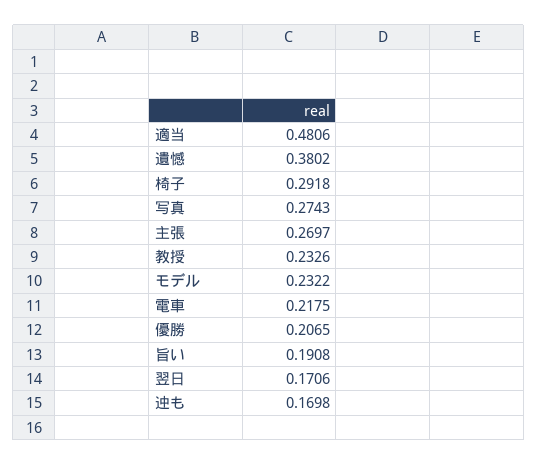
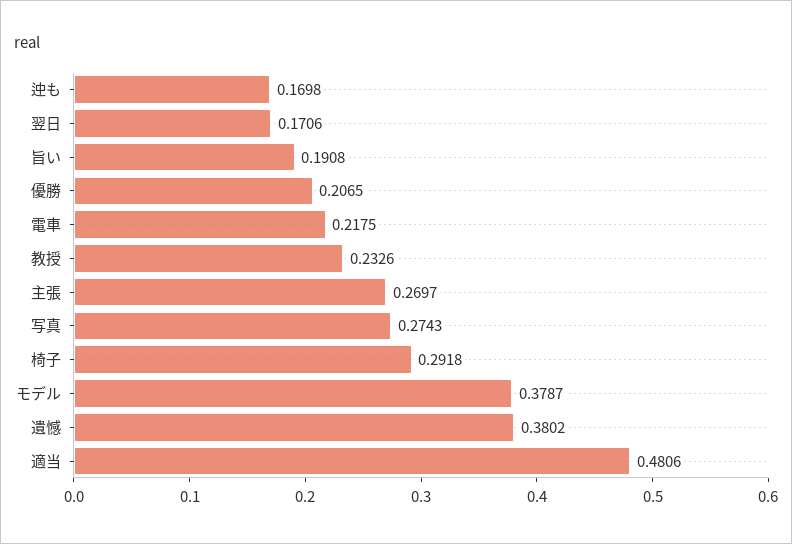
  {
    "適当": 0.4806,
    "遺憾": 0.3802,
    "椅子": 0.2918,
    "写真": 0.2743,
    "主張": 0.2697,
    "教授": 0.2326,
-   "モデル": 0.2322,
+   "モデル": 0.3787,
    "電車": 0.2175,
    "優勝": 0.2065,
    "旨い": 0.1908,
    "翌日": 0.1706,
    "迚も": 0.1698
  }

